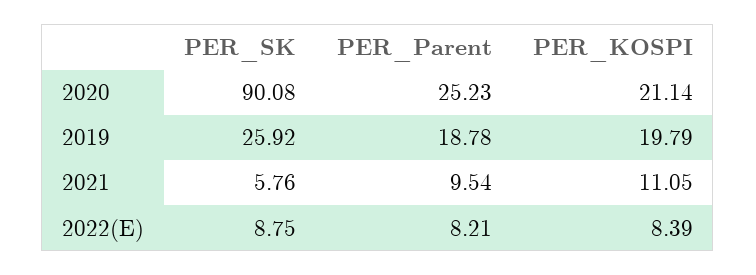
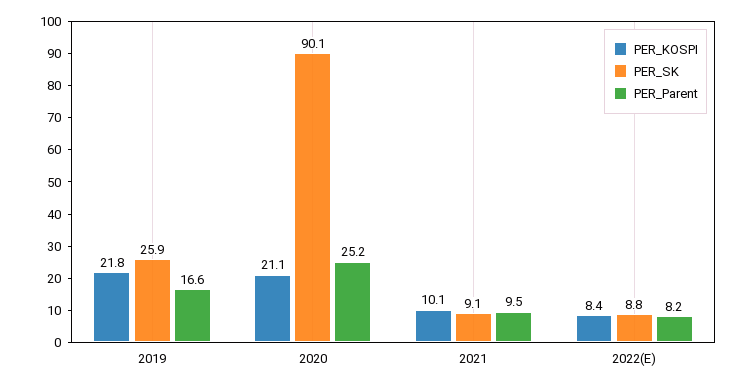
  {
    "PER_SK": {
      "2020": 90.08,
      "2019": 25.92,
-     "2021": 5.76,
+     "2021": 9.1,
      "2022(E)": 8.75
    },
    "PER_Parent": {
      "2020": 25.23,
-     "2019": 18.78,
+     "2019": 16.6,
      "2021": 9.54,
      "2022(E)": 8.21
    },
    "PER_KOSPI": {
      "2020": 21.14,
-     "2019": 19.79,
+     "2019": 21.8,
-     "2021": 11.05,
+     "2021": 10.1,
      "2022(E)": 8.39
    }
  }

